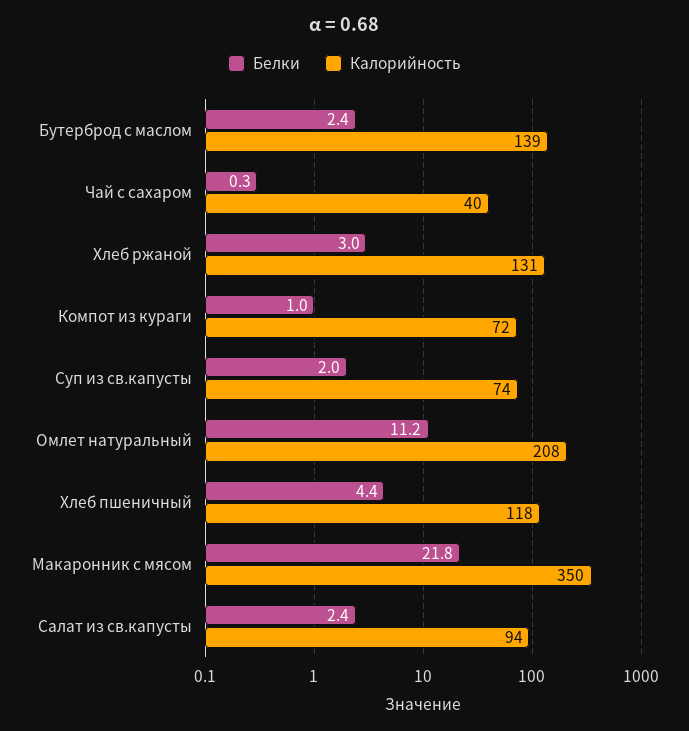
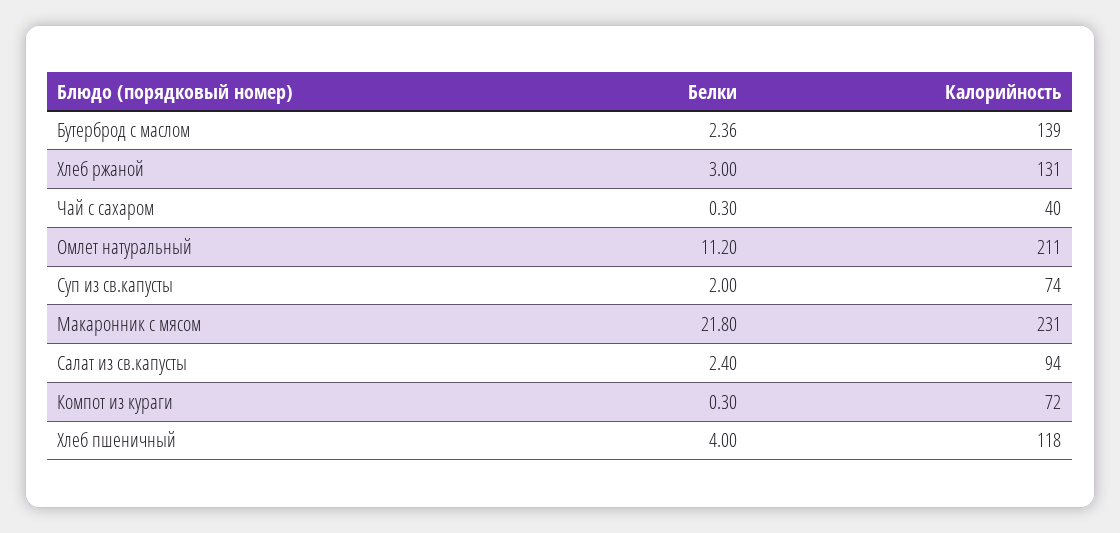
  {
    "Белки": {
      "Бутерброд с маслом": 2.36,
      "Чай с сахаром": 0.3,
      "Хлеб ржаной": 3,
-     "Компот из кураги": 1,
+     "Компот из кураги": 0.3,
      "Суп из св.капусты": 2,
      "Омлет натуральный": 11.2,
-     "Хлеб пшеничный": 4.4,
+     "Хлеб пшеничный": 4,
      "Макаронник с мясом": 21.8,
      "Салат из св.капусты": 2.4
    },
    "Калорийность": {
      "Бутерброд с маслом": 139,
      "Чай с сахаром": 40,
      "Хлеб ржаной": 131,
      "Компот из кураги": 72,
      "Суп из св.капусты": 74,
-     "Омлет натуральный": 208,
+     "Омлет натуральный": 211,
      "Хлеб пшеничный": 118,
-     "Макаронник с мясом": 350,
+     "Макаронник с мясом": 231,
      "Салат из св.капусты": 94
    }
  }

